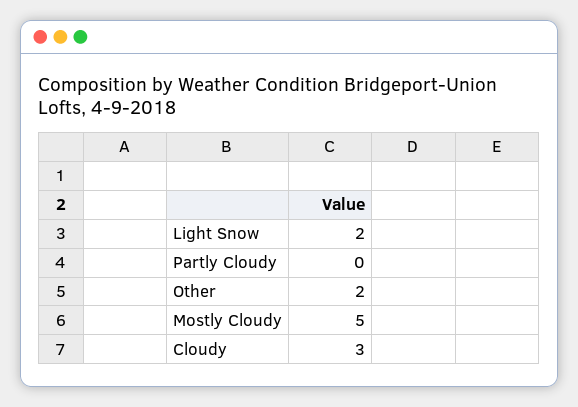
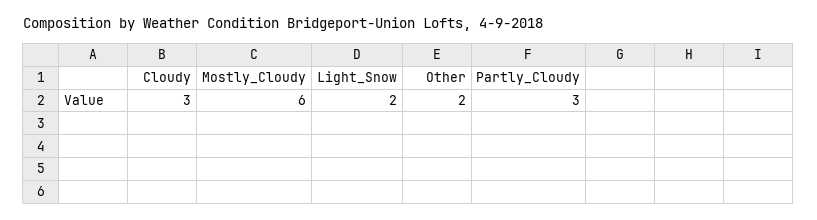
  {
    "Light Snow": 2,
-   "Partly Cloudy": 0,
+   "Partly Cloudy": 3,
    "Other": 2,
-   "Mostly Cloudy": 5,
+   "Mostly Cloudy": 6,
    "Cloudy": 3
  }

